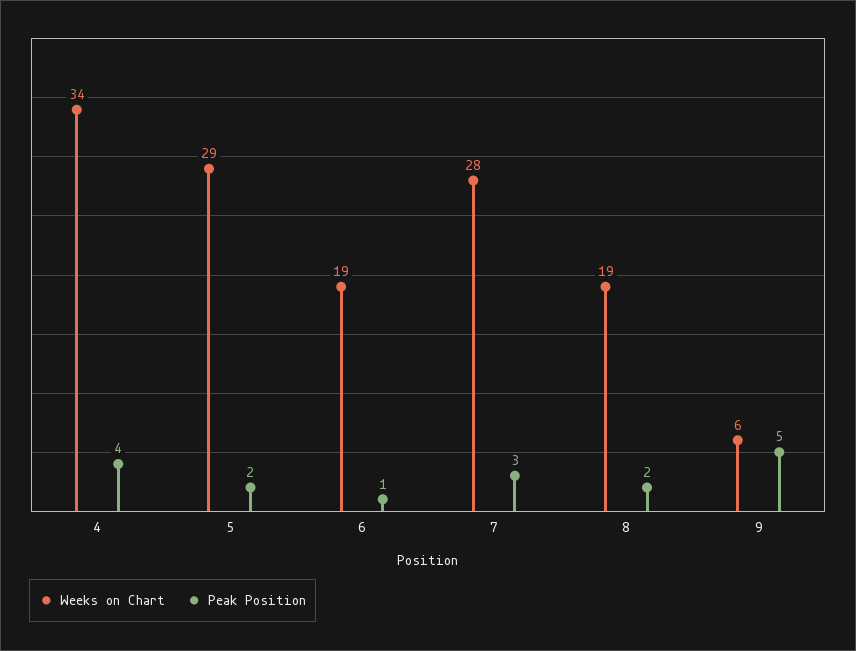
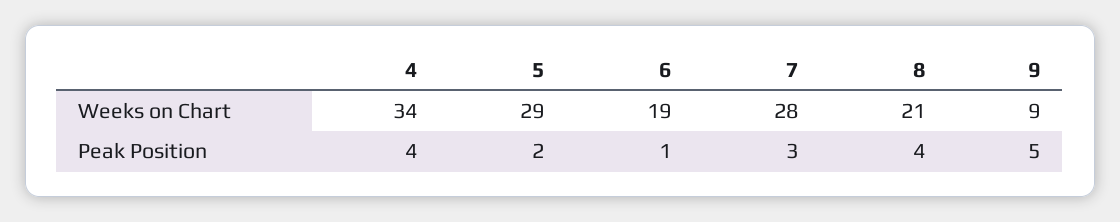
  {
    "Weeks on Chart": {
      "4": 34,
      "5": 29,
      "6": 19,
      "7": 28,
-     "8": 19,
+     "8": 21,
-     "9": 6
+     "9": 9
    },
    "Peak Position": {
      "4": 4,
      "5": 2,
      "6": 1,
      "7": 3,
-     "8": 2,
+     "8": 4,
      "9": 5
    }
  }

